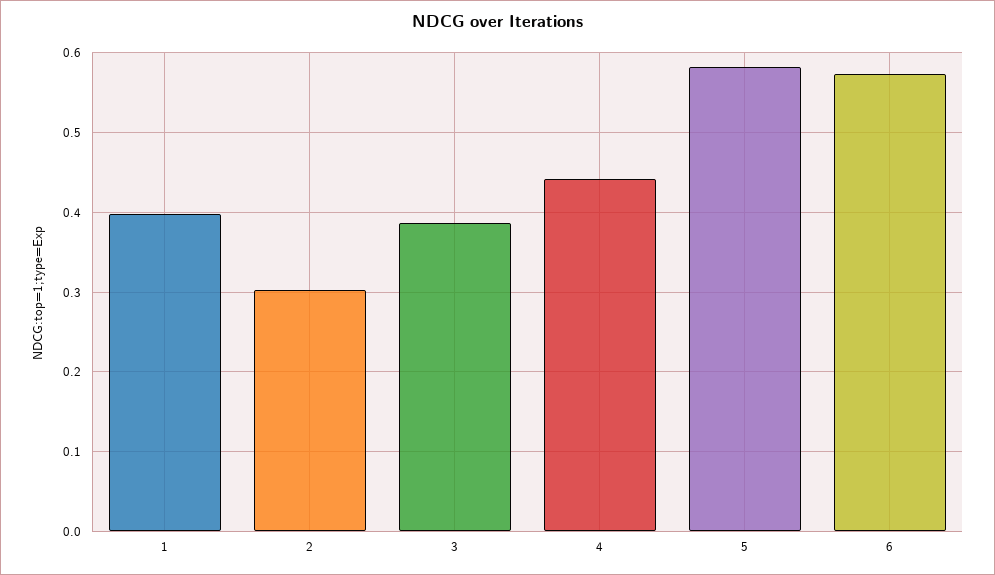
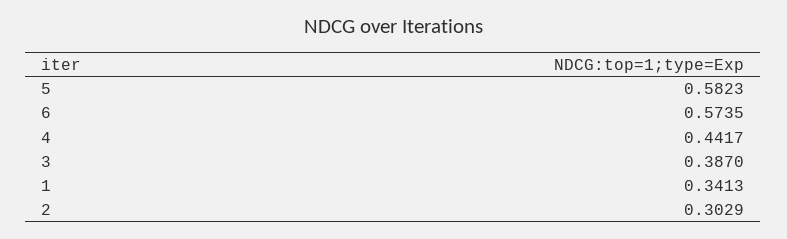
  {
-   "1": 0.4,
+   "1": 0.3413,
    "2": 0.3029,
    "3": 0.387,
    "4": 0.4417,
    "5": 0.5823,
    "6": 0.5735
  }

